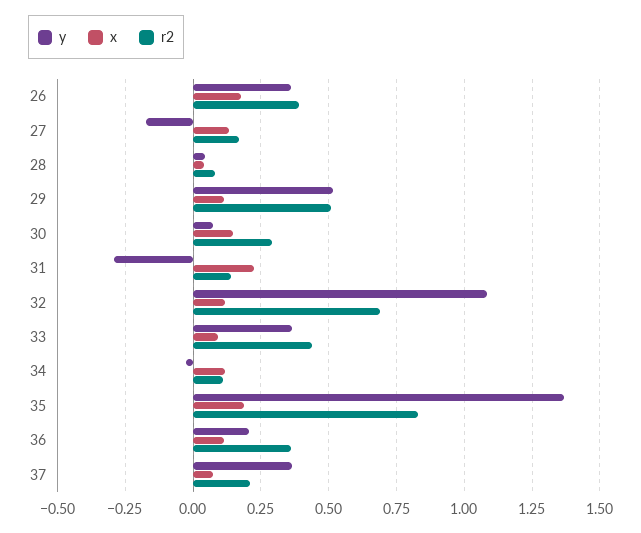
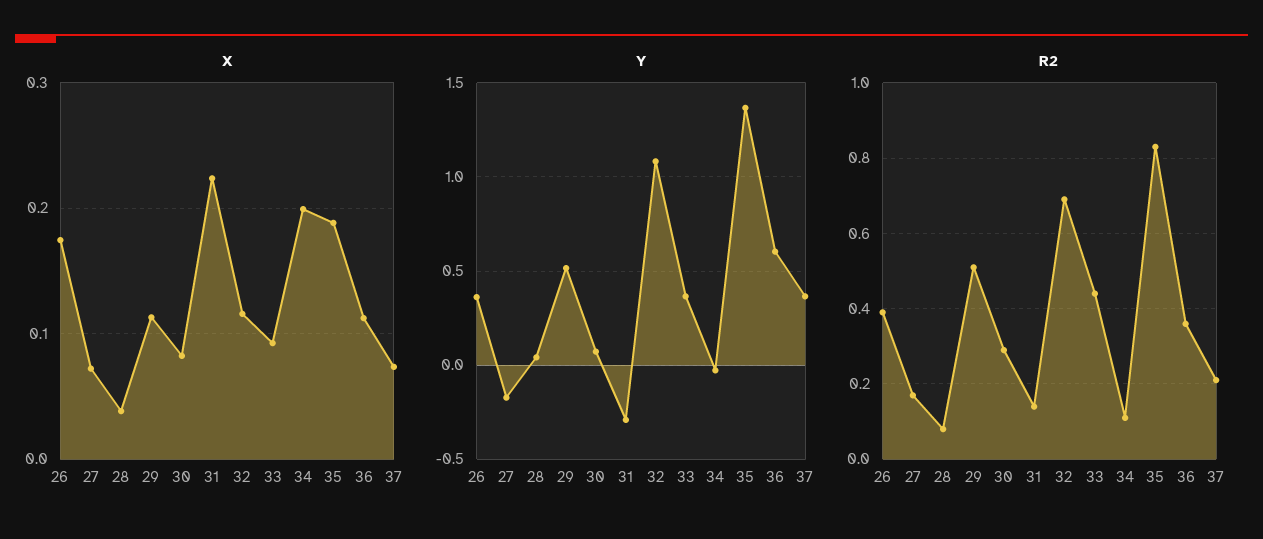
  {
    "y": {
      "26": 0.35,
      "27": -0.175,
      "28": 0.05,
      "29": 0.525,
      "30": 0.075,
      "31": -0.3,
      "32": 1.075,
      "33": 0.375,
      "34": -0.025,
      "35": 1.375,
-     "36": 0.2,
+     "36": 0.6,
      "37": 0.375
    },
    "x": {
      "26": 0.17,
-     "27": 0.125,
+     "27": 0.07,
      "28": 0.04,
      "29": 0.11,
-     "30": 0.15,
+     "30": 0.08,
      "31": 0.22,
      "32": 0.12,
      "33": 0.09,
-     "34": 0.125,
+     "34": 0.2,
      "35": 0.19,
      "36": 0.11,
      "37": 0.07
    },
    "r2": {
      "26": 0.4,
      "27": 0.175,
      "28": 0.075,
      "29": 0.5,
      "30": 0.3,
      "31": 0.15,
      "32": 0.7,
      "33": 0.45,
      "34": 0.1,
      "35": 0.825,
      "36": 0.35,
      "37": 0.2
    }
  }

